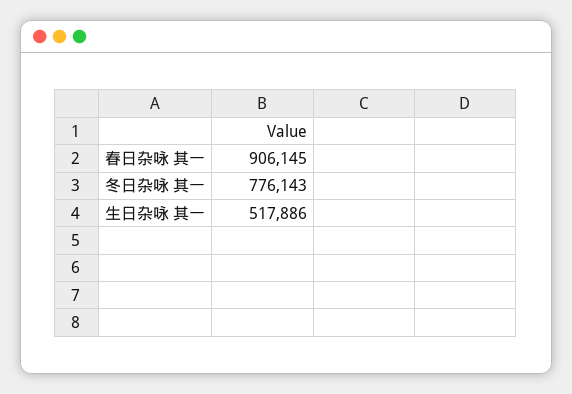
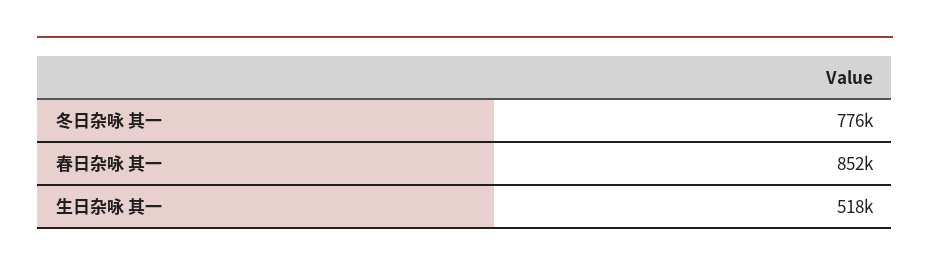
  {
-   "春日杂咏 其一": 906145,
+   "春日杂咏 其一": 852000,
    "冬日杂咏 其一": 776143,
    "生日杂咏 其一": 517886
  }

